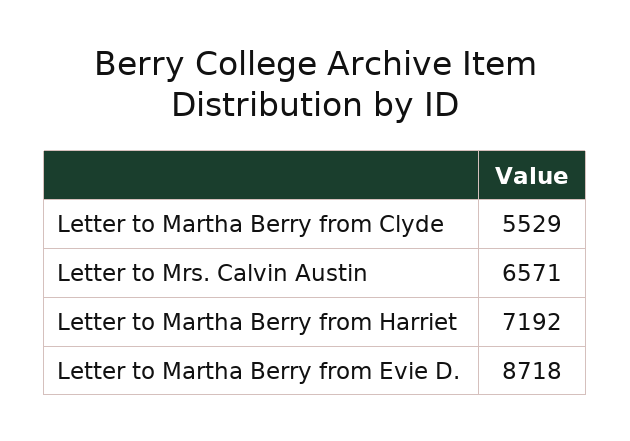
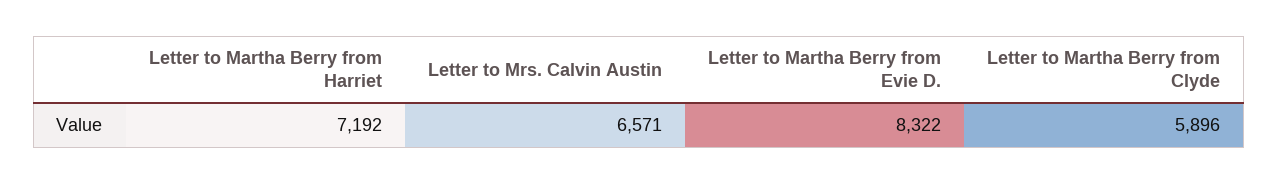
  {
-   "Letter to Martha Berry from Clyde": 5529,
+   "Letter to Martha Berry from Clyde": 5896,
    "Letter to Mrs. Calvin Austin": 6571,
    "Letter to Martha Berry from Harriet": 7192,
-   "Letter to Martha Berry from Evie D.": 8718
+   "Letter to Martha Berry from Evie D.": 8322
  }

